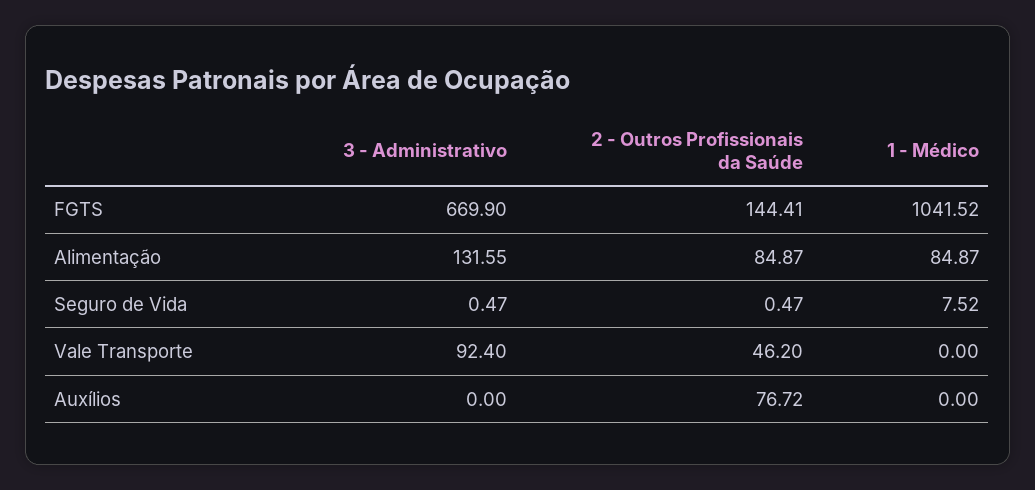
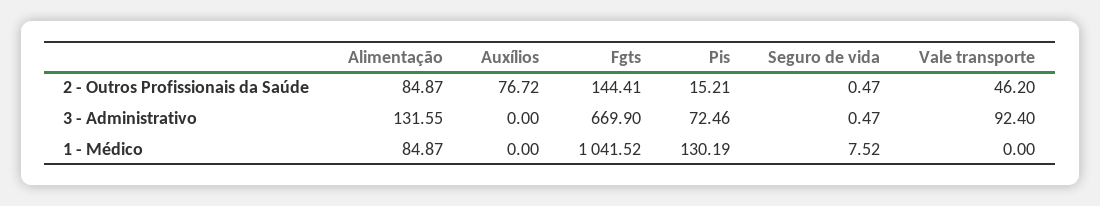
  {
    "3 - Administrativo": {
      "FGTS": 669.9,
      "Alimentação": 131.55,
      "Seguro de Vida": 0.47,
      "Vale Transporte": 92.4,
-     "Auxílios": 0
+     "Auxílios": 0,
+     "Pis": 72.46
    },
    "2 - Outros Profissionais da Saúde": {
      "FGTS": 144.41,
      "Alimentação": 84.87,
      "Seguro de Vida": 0.47,
      "Vale Transporte": 46.2,
-     "Auxílios": 76.72
+     "Auxílios": 76.72,
+     "Pis": 15.21
    },
    "1 - Médico": {
      "FGTS": 1041.52,
      "Alimentação": 84.87,
      "Seguro de Vida": 7.52,
      "Vale Transporte": 0,
-     "Auxílios": 0
+     "Auxílios": 0,
+     "Pis": 130.19
    }
  }

